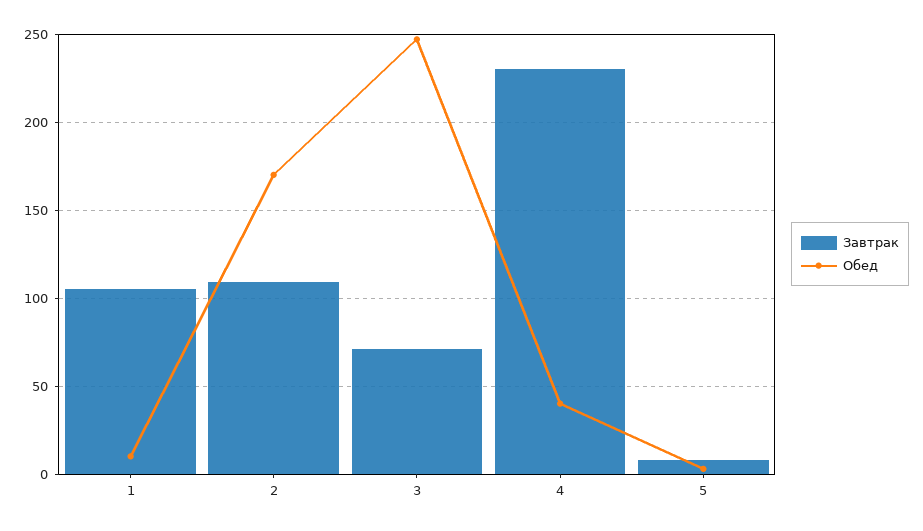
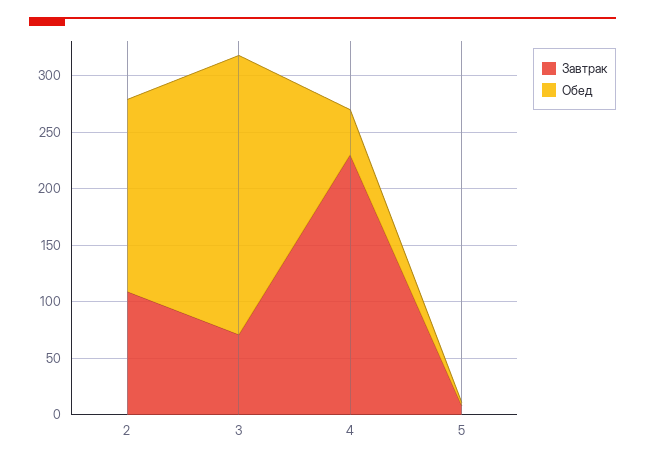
  {
    "Завтрак": {
-     "1": 105,
      "2": 110,
      "3": 70,
      "4": 230,
      "5": 10
    },
    "Обед": {
-     "1": 10,
      "2": 170,
      "3": 245,
      "4": 40,
      "5": 5
    }
  }

